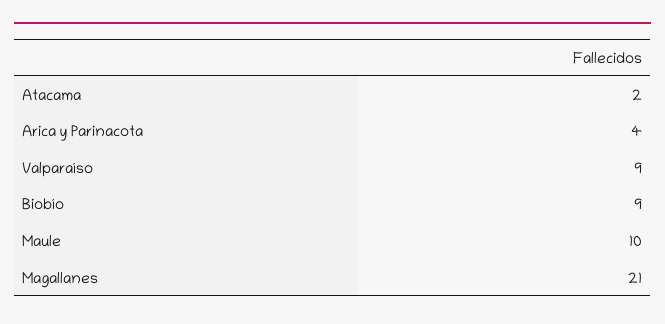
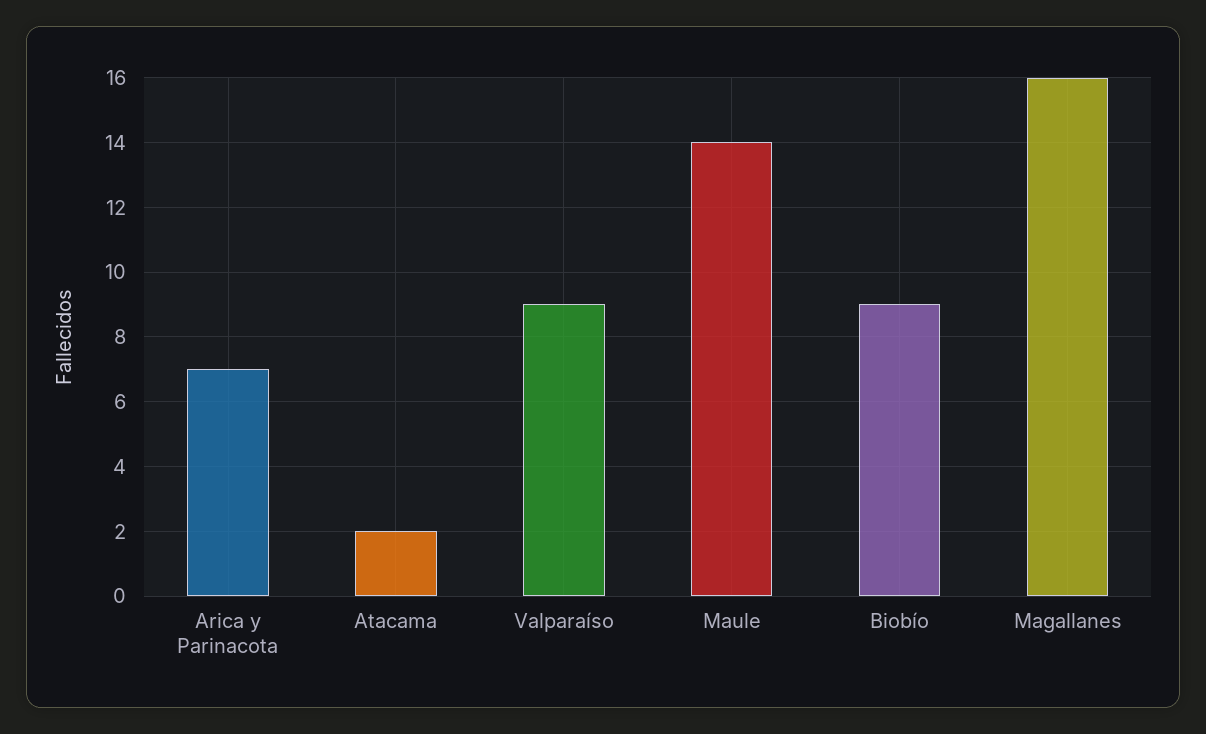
  {
    "Atacama": 2,
-   "Arica y Parinacota": 4,
+   "Arica y Parinacota": 7,
    "Valparaíso": 9,
    "Biobío": 9,
-   "Maule": 10,
+   "Maule": 14,
-   "Magallanes": 21
+   "Magallanes": 16
  }

